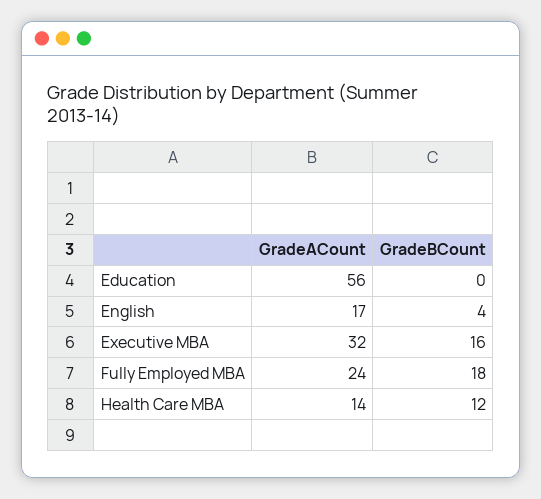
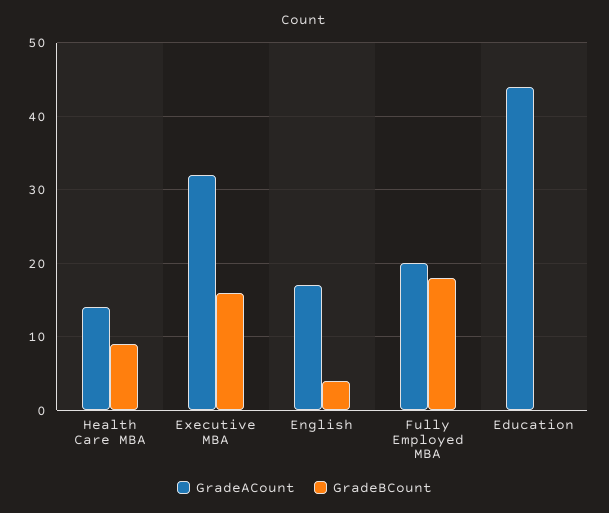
  {
    "GradeACount": {
-     "Education": 56,
+     "Education": 44,
      "English": 17,
      "Executive MBA": 32,
-     "Fully Employed MBA": 24,
+     "Fully Employed MBA": 20,
      "Health Care MBA": 14
    },
    "GradeBCount": {
      "Education": 0,
      "English": 4,
      "Executive MBA": 16,
      "Fully Employed MBA": 18,
-     "Health Care MBA": 12
+     "Health Care MBA": 9
    }
  }

